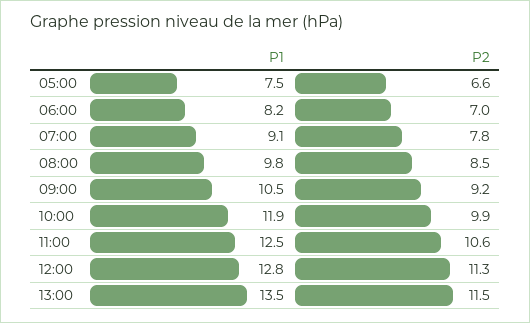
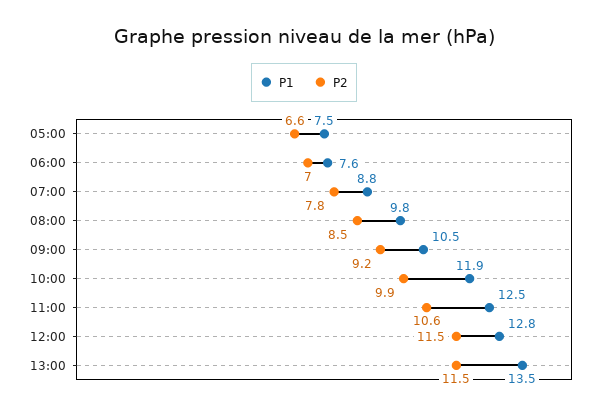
  {
    "P1": {
      "05:00": 7.5,
-     "06:00": 8.2,
+     "06:00": 7.6,
-     "07:00": 9.1,
+     "07:00": 8.8,
      "08:00": 9.8,
      "09:00": 10.5,
      "10:00": 11.9,
      "11:00": 12.5,
      "12:00": 12.8,
      "13:00": 13.5
    },
    "P2": {
      "05:00": 6.6,
      "06:00": 7,
      "07:00": 7.8,
      "08:00": 8.5,
      "09:00": 9.2,
      "10:00": 9.9,
      "11:00": 10.6,
-     "12:00": 11.3,
+     "12:00": 11.5,
      "13:00": 11.5
    }
  }

